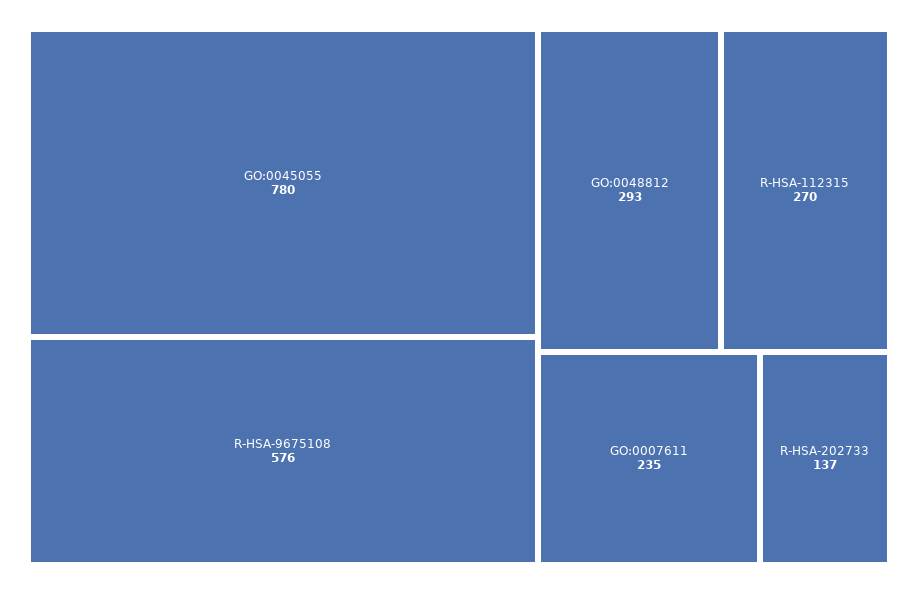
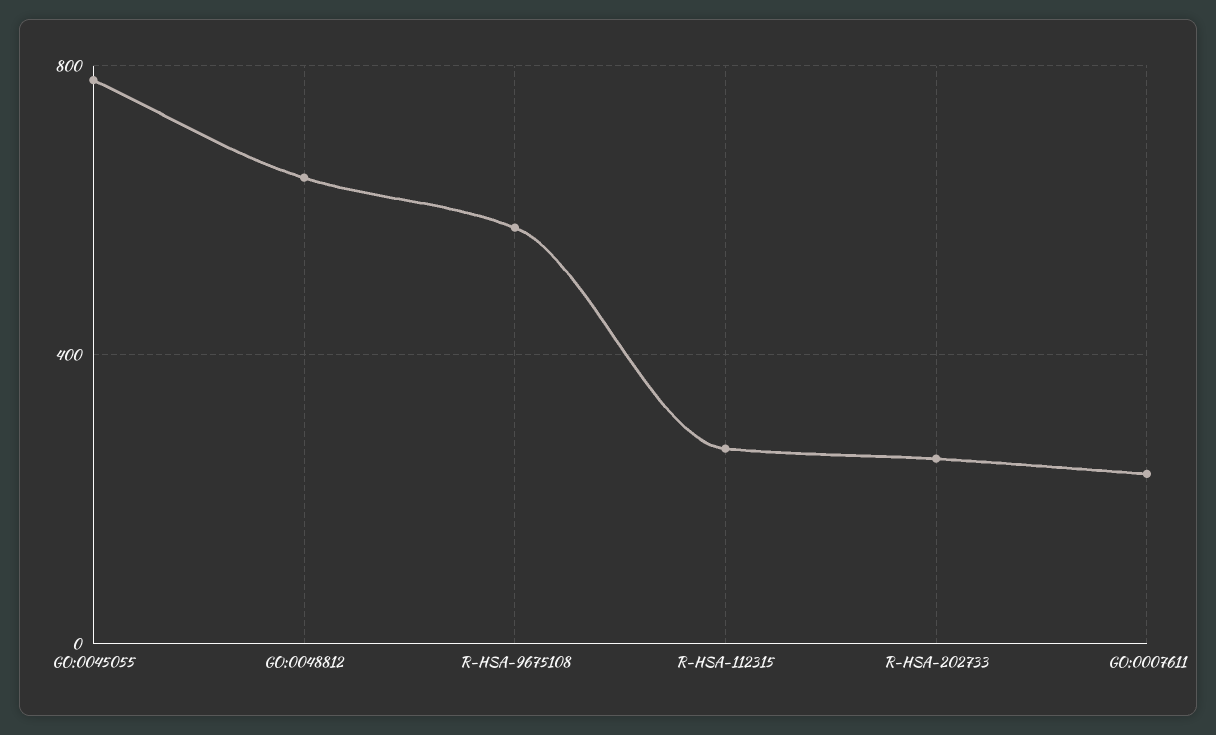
  {
    "GO:0045055": 780,
    "R-HSA-9675108": 576,
-   "GO:0048812": 293,
+   "GO:0048812": 650,
    "R-HSA-112315": 270,
    "GO:0007611": 235,
-   "R-HSA-202733": 137
+   "R-HSA-202733": 250
  }

